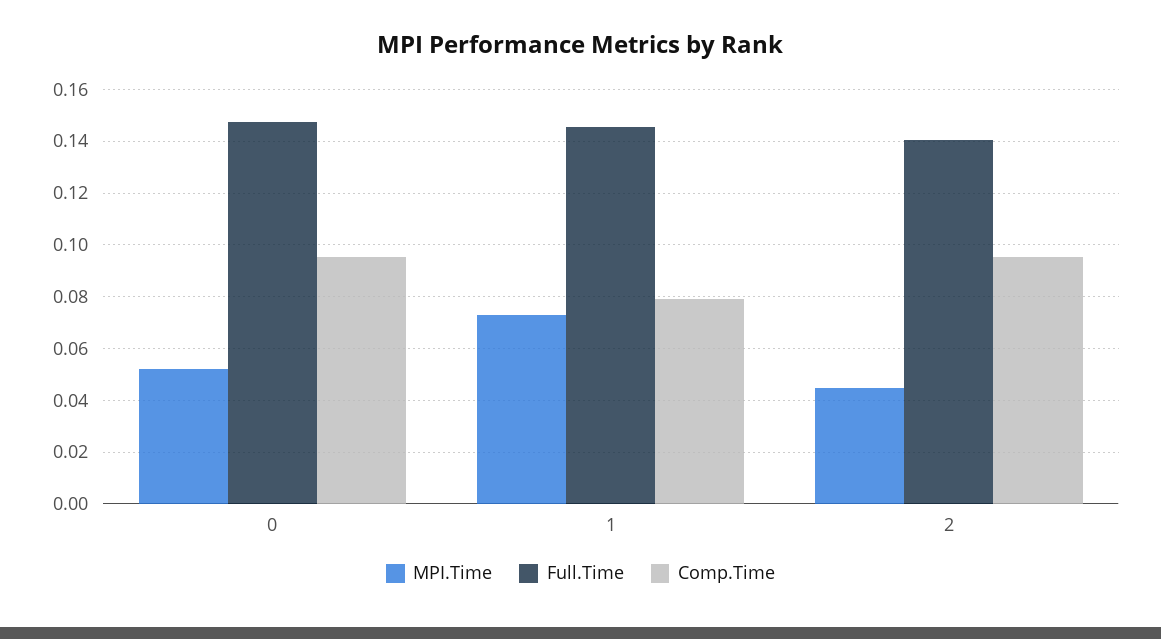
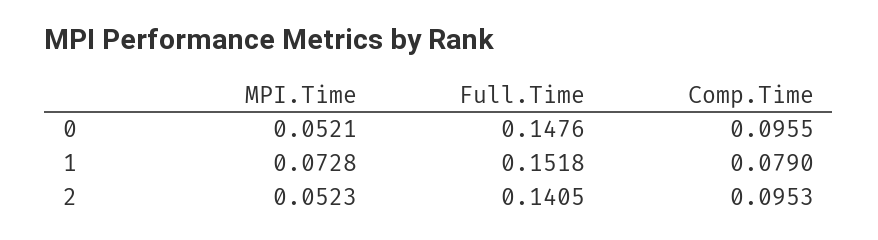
  {
    "MPI.Time": {
      "0": 0.0521,
      "1": 0.0728,
-     "2": 0.045
+     "2": 0.0523
    },
    "Full.Time": {
      "0": 0.1476,
-     "1": 0.145,
+     "1": 0.1518,
      "2": 0.1405
    },
    "Comp.Time": {
      "0": 0.0955,
      "1": 0.079,
      "2": 0.0953
    }
  }

